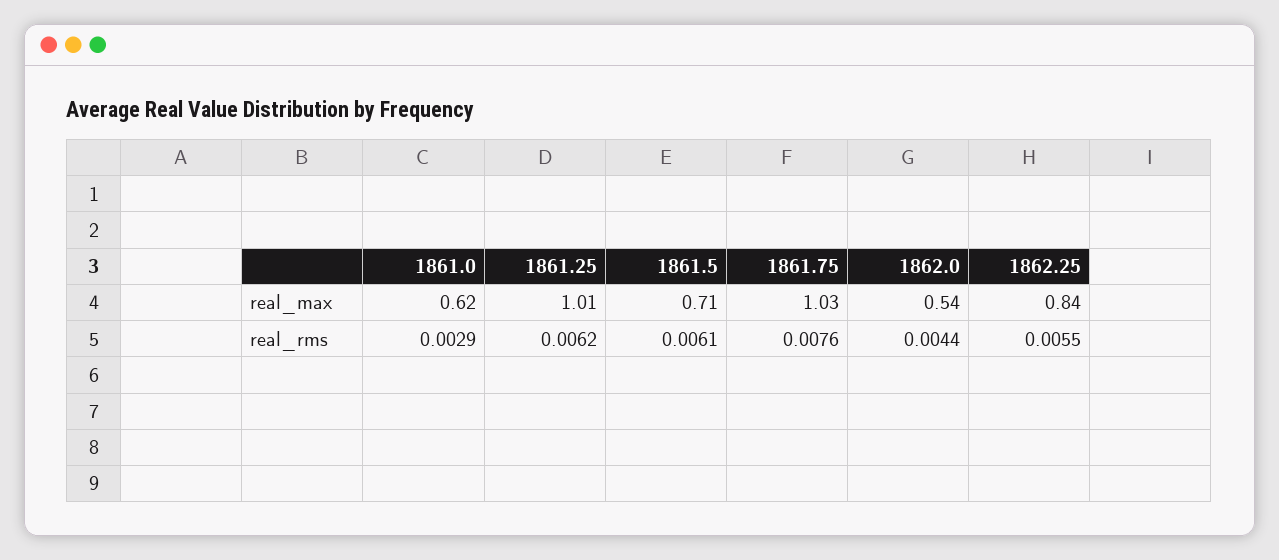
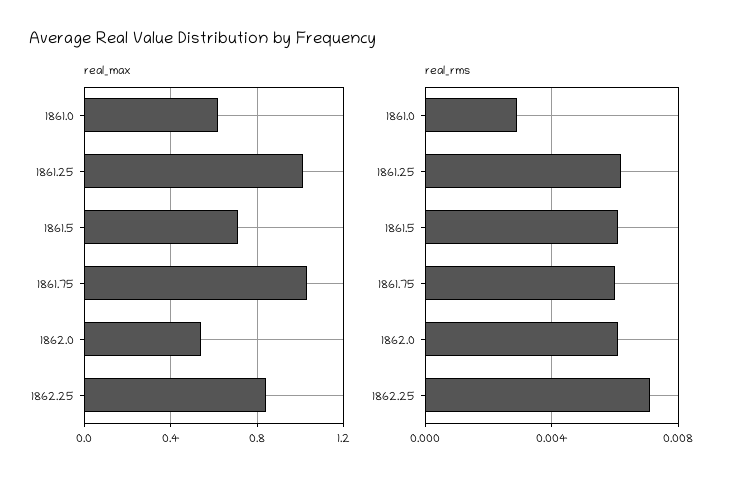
  {
    "real_max": {
      "1861.0": 0.62,
      "1861.25": 1.01,
      "1861.5": 0.71,
      "1861.75": 1.03,
      "1862.0": 0.54,
      "1862.25": 0.84
    },
    "real_rms": {
      "1861.0": 0.0029,
      "1861.25": 0.0062,
      "1861.5": 0.0061,
-     "1861.75": 0.0076,
+     "1861.75": 0.006,
-     "1862.0": 0.0044,
+     "1862.0": 0.006,
-     "1862.25": 0.0055
+     "1862.25": 0.007
    }
  }

